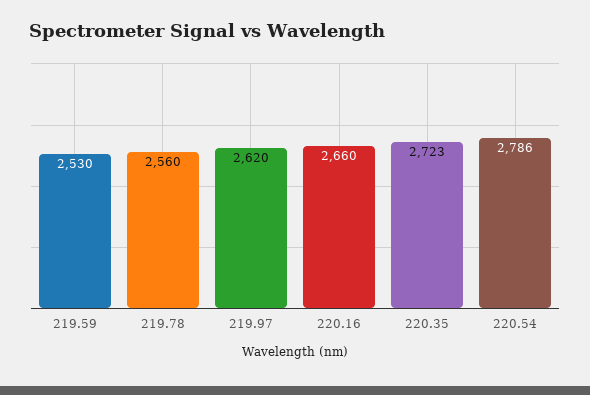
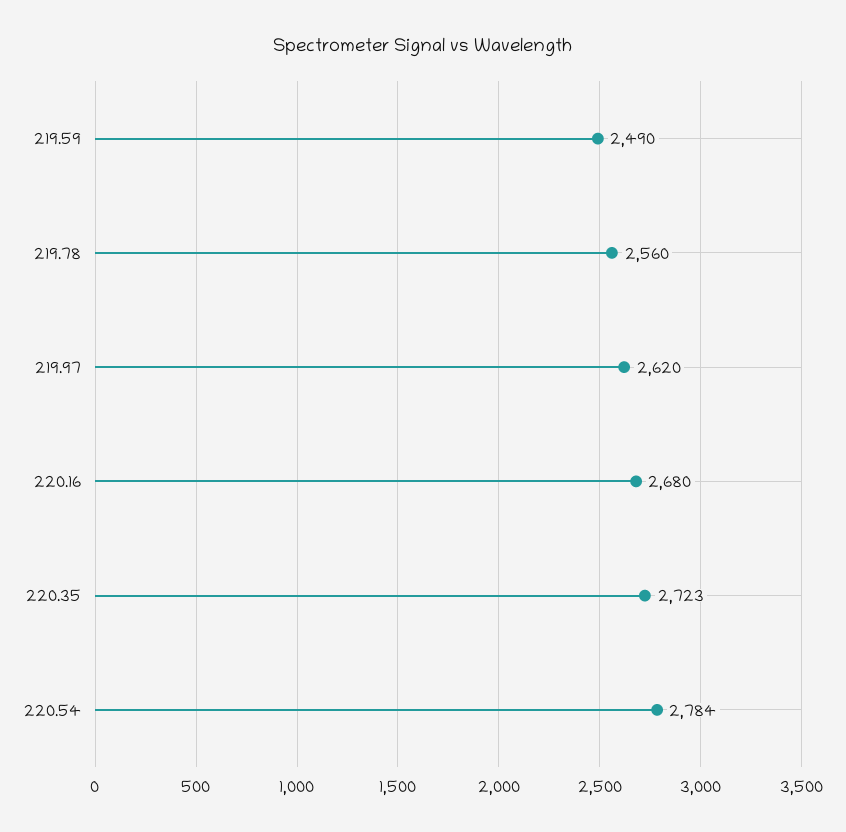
  {
-   "219.59": 2530,
+   "219.59": 2490,
    "219.78": 2560,
    "219.97": 2620,
-   "220.16": 2660,
+   "220.16": 2680,
    "220.35": 2723,
-   "220.54": 2786
+   "220.54": 2784
  }

